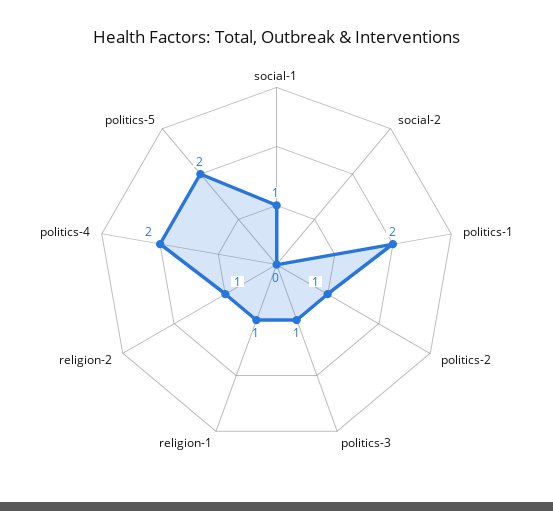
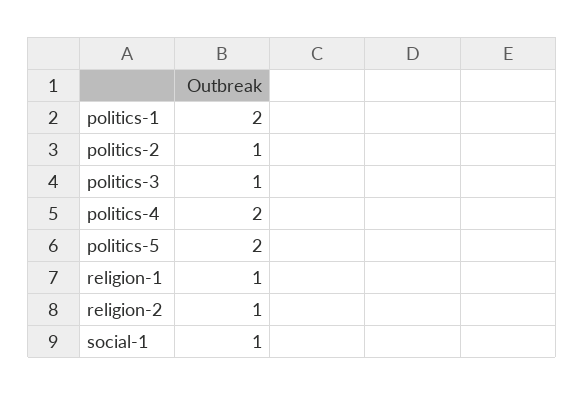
  {
    "social-1": 1,
-   "social-2": 0,
    "politics-1": 2,
    "politics-2": 1,
    "politics-3": 1,
    "religion-1": 1,
    "religion-2": 1,
    "politics-4": 2,
    "politics-5": 2
  }

